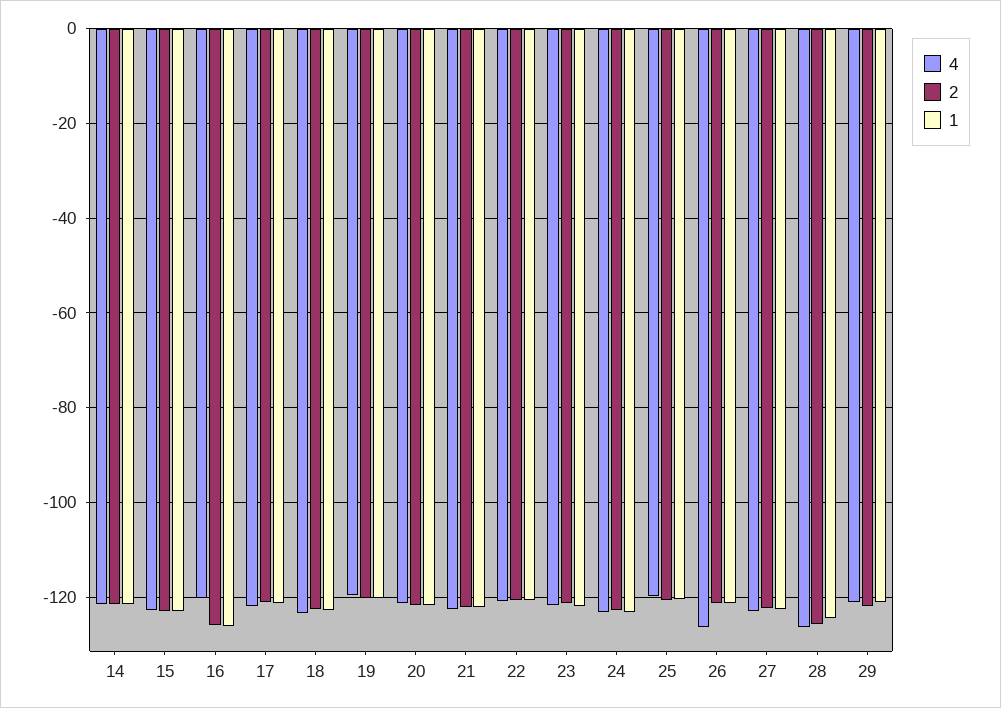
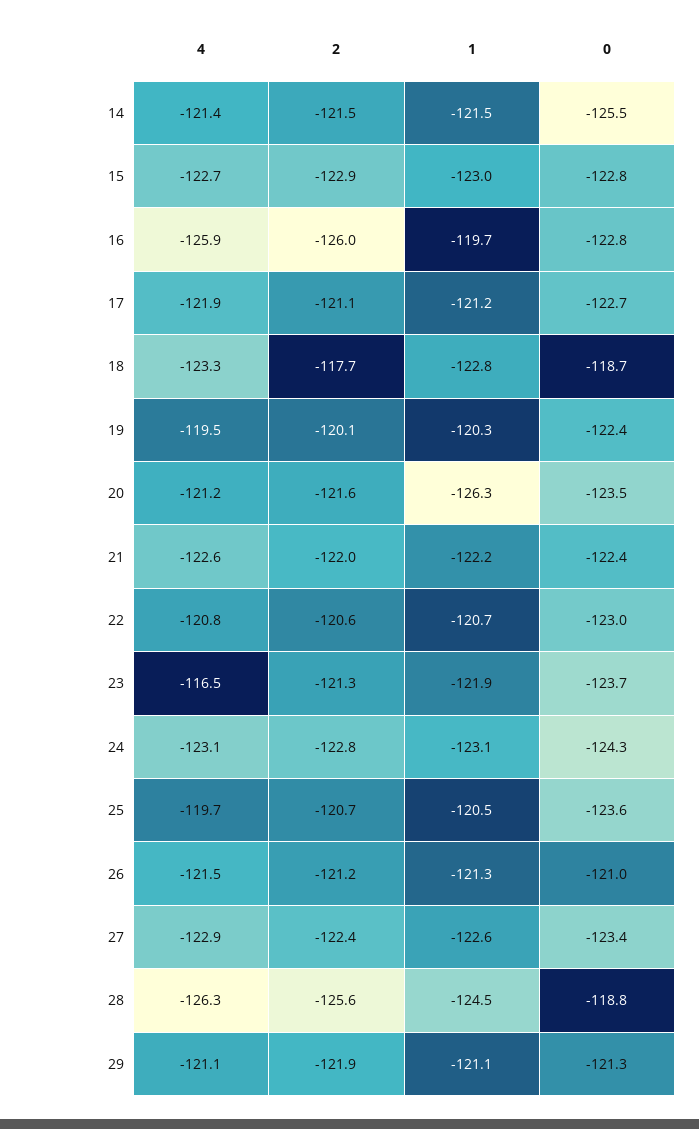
  {
    "4": {
      "14": -121.4,
      "15": -122.7,
-     "16": -120,
+     "16": -125.9,
      "17": -121.9,
      "18": -123.3,
      "19": -119.5,
      "20": -121.2,
      "21": -122.6,
      "22": -120.8,
-     "23": -122,
+     "23": -116.5,
      "24": -123.1,
      "25": -119.7,
-     "26": -126,
+     "26": -121.5,
      "27": -122.9,
      "28": -126.3,
      "29": -121.1
    },
    "2": {
      "14": -121.5,
      "15": -122.9,
      "16": -126,
      "17": -121.1,
-     "18": -122,
+     "18": -117.7,
      "19": -120.1,
      "20": -121.6,
      "21": -122,
      "22": -120.6,
      "23": -121.3,
      "24": -122.8,
      "25": -120.7,
      "26": -121.2,
      "27": -122.4,
      "28": -125.6,
      "29": -121.9
    },
    "1": {
      "14": -121.5,
      "15": -123,
-     "16": -126,
+     "16": -119.7,
      "17": -121.2,
      "18": -122.8,
      "19": -120.3,
-     "20": -122,
+     "20": -126.3,
      "21": -122.2,
      "22": -120.7,
      "23": -121.9,
      "24": -123.1,
      "25": -120.5,
      "26": -121.3,
      "27": -122.6,
      "28": -124.5,
      "29": -121.1
-   }
+   },
+   "0": {
+     "14": -125.5,
+     "15": -122.8,
+     "16": -122.8,
+     "17": -122.7,
+     "18": -118.7,
+     "19": -122.4,
+     "20": -123.5,
+     "21": -122.4,
+     "22": -123,
+     "23": -123.7,
+     "24": -124.3,
+     "25": -123.6,
+     "26": -121,
+     "27": -123.4,
+     "28": -118.8,
+     "29": -121.3
+   }
  }

